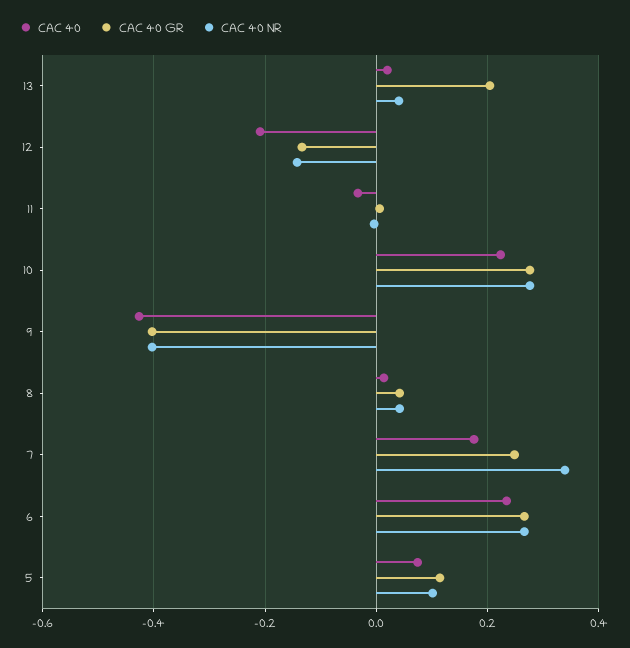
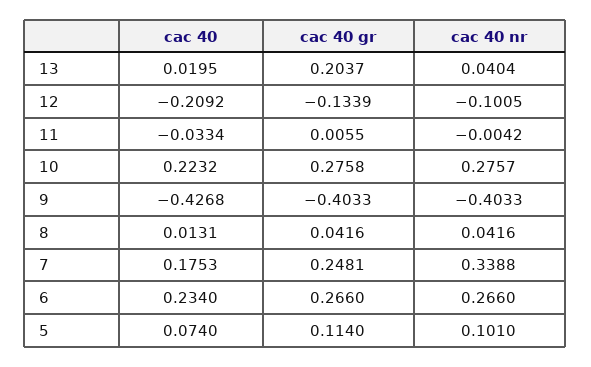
  {
    "CAC 40": {
      "13": 0.0195,
      "12": -0.2092,
      "11": -0.0334,
      "10": 0.2232,
      "9": -0.4268,
      "8": 0.0131,
      "7": 0.1753,
      "6": 0.234,
      "5": 0.074
    },
    "CAC 40 GR": {
      "13": 0.2037,
      "12": -0.1339,
      "11": 0.0055,
      "10": 0.2758,
      "9": -0.4033,
      "8": 0.0416,
      "7": 0.2481,
      "6": 0.266,
      "5": 0.114
    },
    "CAC 40 NR": {
      "13": 0.0404,
-     "12": -0.14,
+     "12": -0.1005,
      "11": -0.0042,
      "10": 0.2757,
      "9": -0.4033,
      "8": 0.0416,
      "7": 0.3388,
      "6": 0.266,
      "5": 0.101
    }
  }

